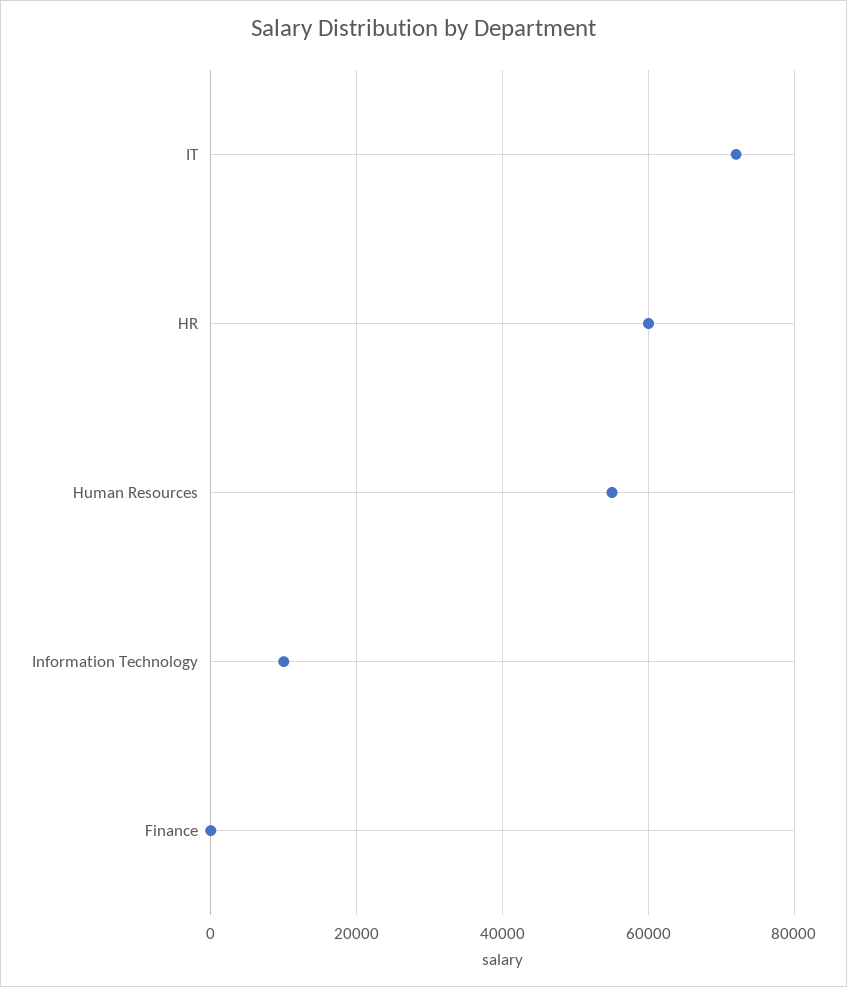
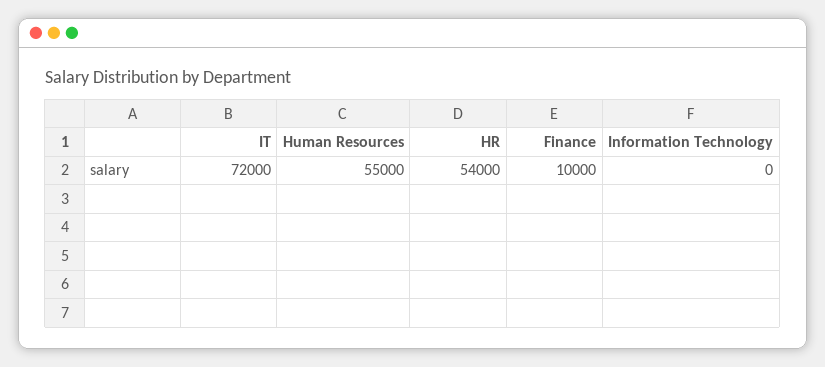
  {
    "IT": 72000,
-   "HR": 60000,
+   "HR": 54000,
    "Human Resources": 55000,
-   "Information Technology": 10000,
+   "Information Technology": 0,
-   "Finance": 0
+   "Finance": 10000
  }

